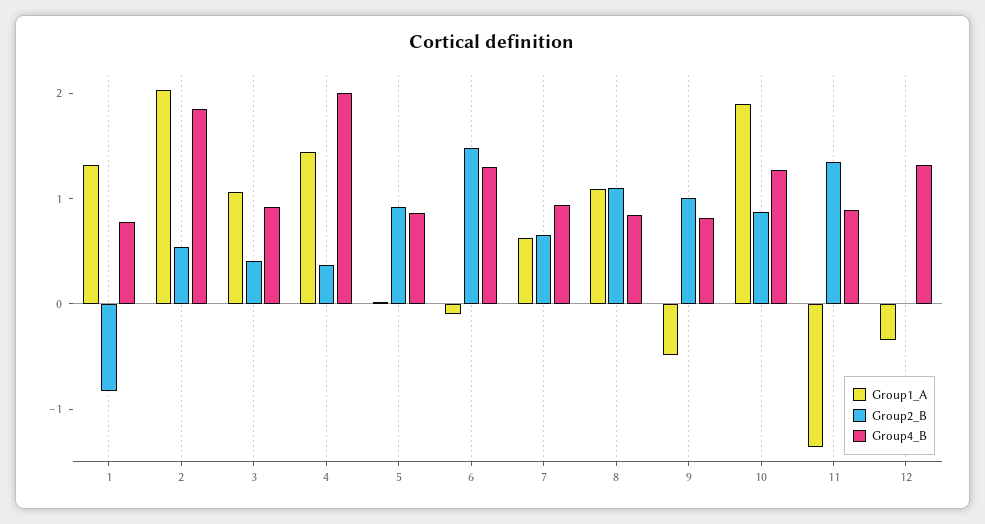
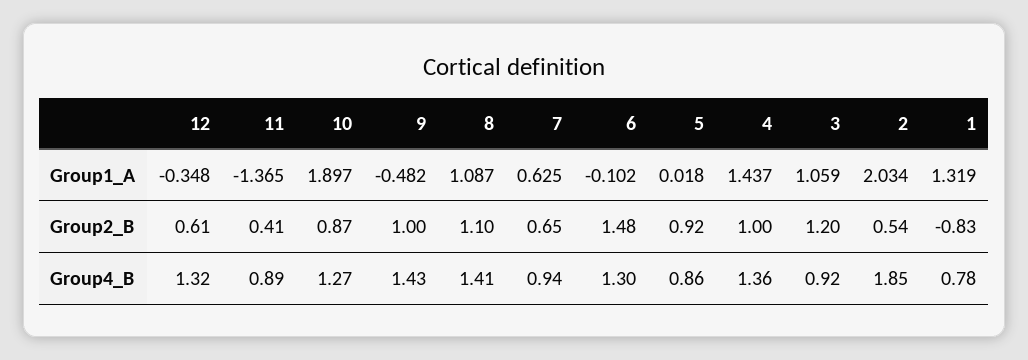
  {
    "Group1_A": {
      "1": 1.319,
      "2": 2.034,
      "3": 1.059,
      "4": 1.437,
      "5": 0.018,
      "6": -0.102,
      "7": 0.625,
      "8": 1.087,
      "9": -0.482,
      "10": 1.897,
      "11": -1.365,
      "12": -0.348
    },
    "Group2_B": {
      "1": -0.83,
      "2": 0.54,
-     "3": 0.4,
+     "3": 1.2,
-     "4": 0.4,
+     "4": 1,
      "5": 0.92,
      "6": 1.48,
      "7": 0.65,
      "8": 1.1,
      "9": 1,
      "10": 0.87,
-     "11": 1.4,
+     "11": 0.41,
-     "12": 0
+     "12": 0.61
    },
    "Group4_B": {
      "1": 0.78,
      "2": 1.85,
      "3": 0.92,
-     "4": 2,
+     "4": 1.36,
      "5": 0.86,
      "6": 1.3,
      "7": 0.94,
-     "8": 0.8,
+     "8": 1.41,
-     "9": 0.8,
+     "9": 1.43,
      "10": 1.27,
      "11": 0.89,
      "12": 1.32
    }
  }

